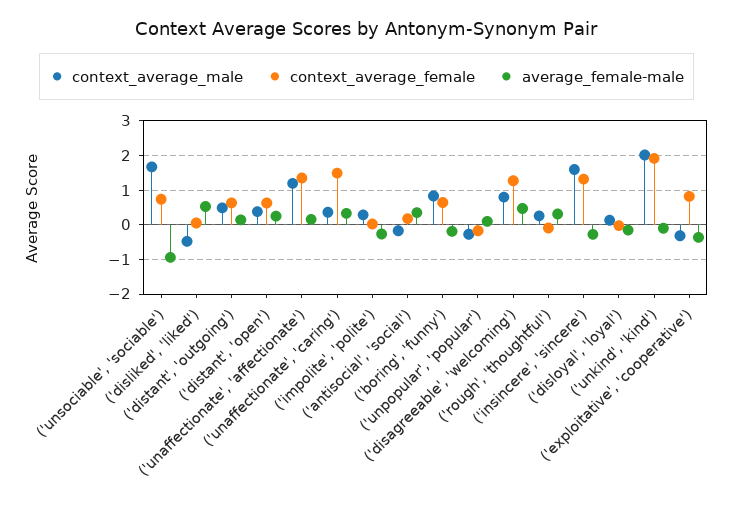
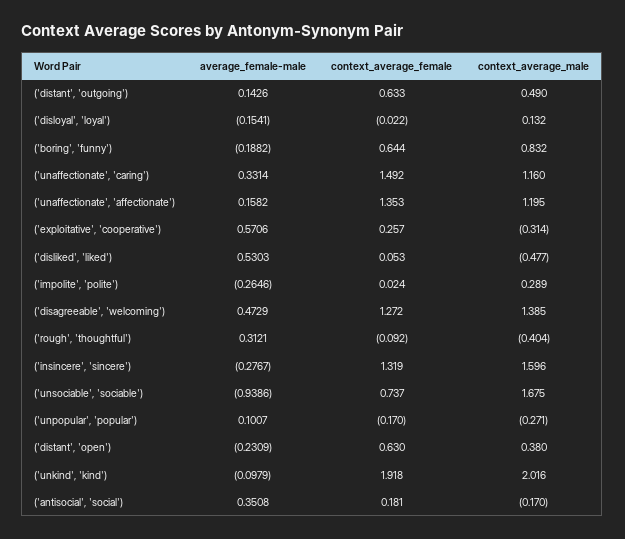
  {
    "context_average_male": {
      "('unsociable', 'sociable')": 1.675,
      "('disliked', 'liked')": -0.477,
      "('distant', 'outgoing')": 0.49,
      "('distant', 'open')": 0.38,
      "('unaffectionate', 'affectionate')": 1.195,
-     "('unaffectionate', 'caring')": 0.4,
+     "('unaffectionate', 'caring')": 1.16,
      "('impolite', 'polite')": 0.289,
      "('antisocial', 'social')": -0.17,
      "('boring', 'funny')": 0.832,
      "('unpopular', 'popular')": -0.271,
-     "('disagreeable', 'welcoming')": 0.8,
+     "('disagreeable', 'welcoming')": 1.385,
-     "('rough', 'thoughtful')": 0.2,
+     "('rough', 'thoughtful')": -0.404,
      "('insincere', 'sincere')": 1.596,
      "('disloyal', 'loyal')": 0.132,
      "('unkind', 'kind')": 2.016,
      "('exploitative', 'cooperative')": -0.314
    },
    "context_average_female": {
      "('unsociable', 'sociable')": 0.737,
      "('disliked', 'liked')": 0.053,
      "('distant', 'outgoing')": 0.633,
      "('distant', 'open')": 0.63,
      "('unaffectionate', 'affectionate')": 1.353,
      "('unaffectionate', 'caring')": 1.492,
      "('impolite', 'polite')": 0.024,
      "('antisocial', 'social')": 0.181,
      "('boring', 'funny')": 0.644,
      "('unpopular', 'popular')": -0.17,
      "('disagreeable', 'welcoming')": 1.272,
      "('rough', 'thoughtful')": -0.092,
      "('insincere', 'sincere')": 1.319,
      "('disloyal', 'loyal')": -0.022,
      "('unkind', 'kind')": 1.918,
-     "('exploitative', 'cooperative')": 0.8
+     "('exploitative', 'cooperative')": 0.257
    },
    "average_female-male": {
      "('unsociable', 'sociable')": -0.9386,
      "('disliked', 'liked')": 0.5303,
      "('distant', 'outgoing')": 0.1426,
-     "('distant', 'open')": 0.2,
+     "('distant', 'open')": -0.2309,
      "('unaffectionate', 'affectionate')": 0.1582,
      "('unaffectionate', 'caring')": 0.3314,
      "('impolite', 'polite')": -0.2646,
      "('antisocial', 'social')": 0.3508,
      "('boring', 'funny')": -0.1882,
      "('unpopular', 'popular')": 0.1007,
      "('disagreeable', 'welcoming')": 0.4729,
      "('rough', 'thoughtful')": 0.3121,
      "('insincere', 'sincere')": -0.2767,
      "('disloyal', 'loyal')": -0.1541,
      "('unkind', 'kind')": -0.0979,
-     "('exploitative', 'cooperative')": -0.4
+     "('exploitative', 'cooperative')": 0.5706
    }
  }

